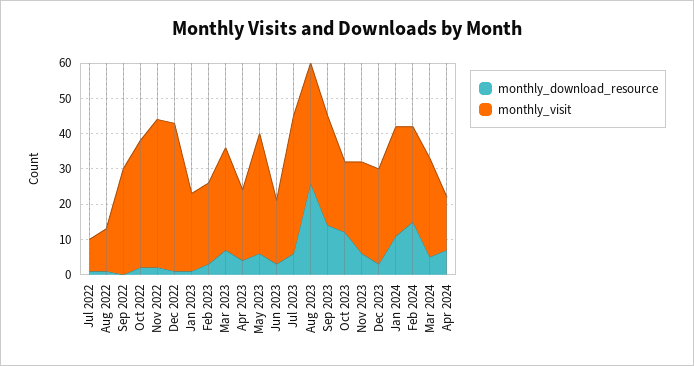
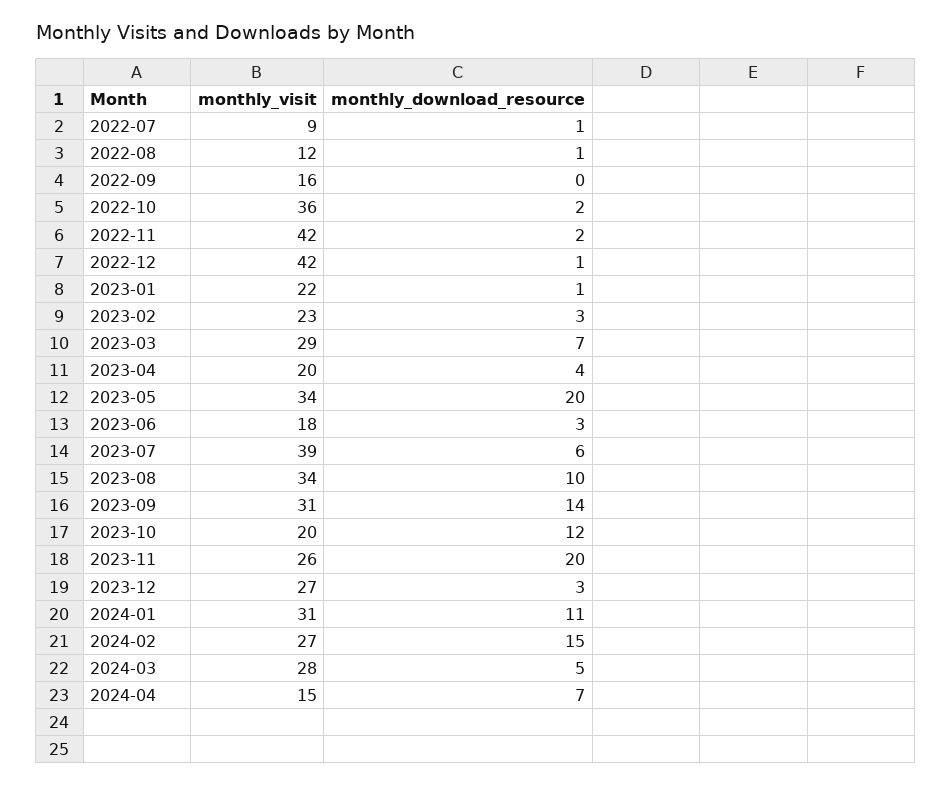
  {
    "monthly_download_resource": {
      "Jul 2022": 1,
      "Aug 2022": 1,
      "Sep 2022": 0,
      "Oct 2022": 2,
      "Nov 2022": 2,
      "Dec 2022": 1,
      "Jan 2023": 1,
      "Feb 2023": 3,
      "Mar 2023": 7,
      "Apr 2023": 4,
-     "May 2023": 5,
+     "May 2023": 20,
      "Jun 2023": 3,
      "Jul 2023": 6,
-     "Aug 2023": 25,
+     "Aug 2023": 10,
      "Sep 2023": 14,
      "Oct 2023": 12,
-     "Nov 2023": 5,
+     "Nov 2023": 20,
      "Dec 2023": 3,
      "Jan 2024": 11,
      "Feb 2024": 15,
      "Mar 2024": 5,
      "Apr 2024": 7
    },
    "monthly_visit": {
      "Jul 2022": 9,
      "Aug 2022": 12,
-     "Sep 2022": 30,
+     "Sep 2022": 16,
      "Oct 2022": 36,
      "Nov 2022": 42,
      "Dec 2022": 42,
      "Jan 2023": 22,
      "Feb 2023": 23,
      "Mar 2023": 29,
      "Apr 2023": 20,
      "May 2023": 34,
      "Jun 2023": 18,
      "Jul 2023": 39,
      "Aug 2023": 34,
      "Sep 2023": 31,
      "Oct 2023": 20,
      "Nov 2023": 26,
      "Dec 2023": 27,
      "Jan 2024": 31,
      "Feb 2024": 27,
      "Mar 2024": 28,
      "Apr 2024": 15
    }
  }

